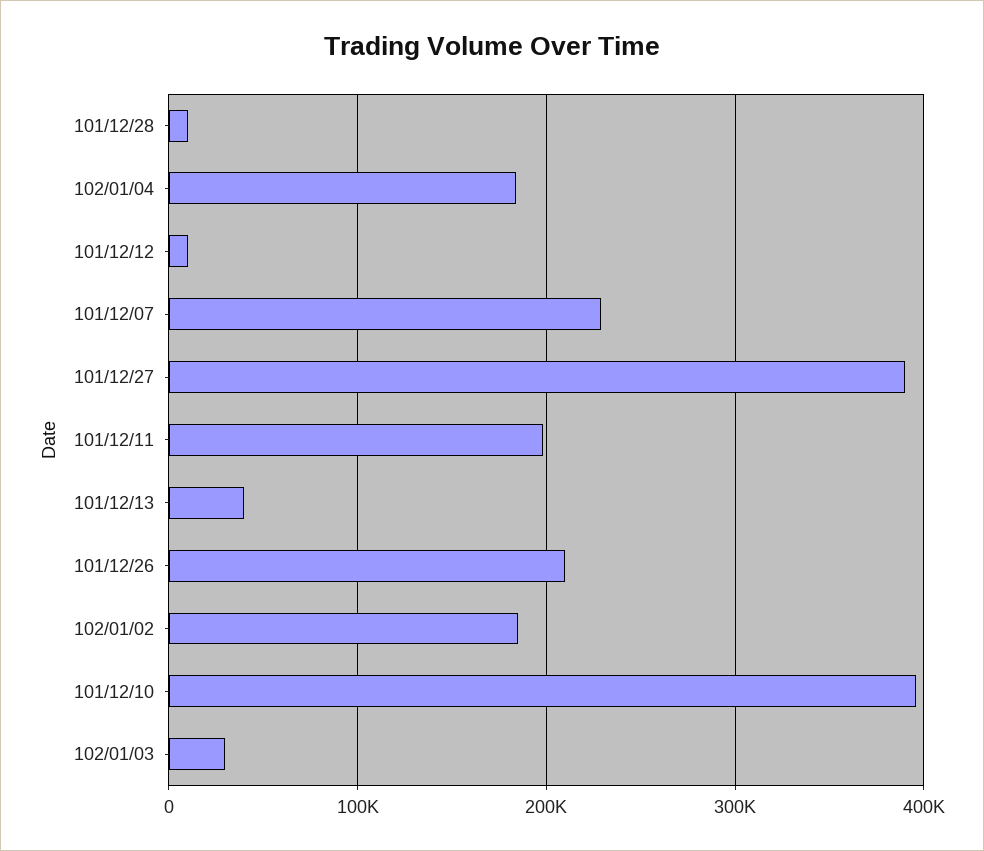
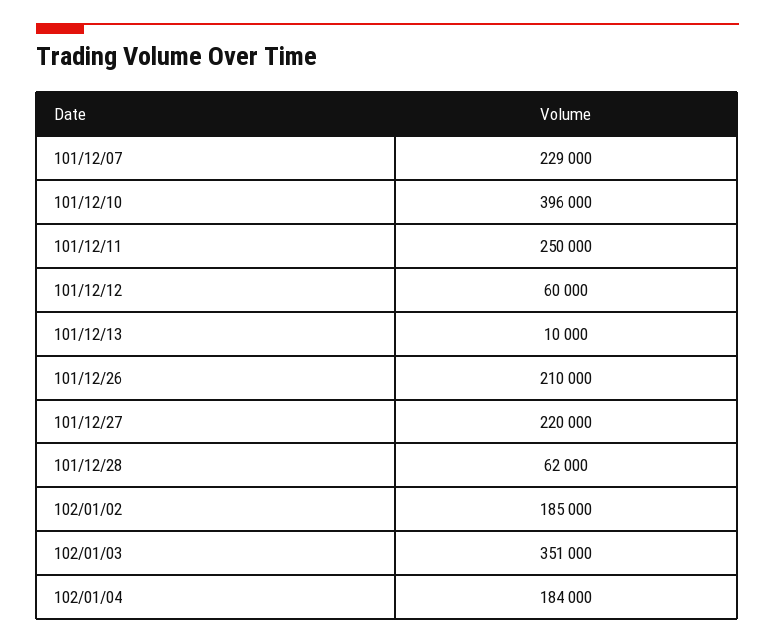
  {
-   "101/12/28": 10000,
+   "101/12/28": 62000,
    "102/01/04": 184000,
-   "101/12/12": 10000,
+   "101/12/12": 60000,
    "101/12/07": 229000,
-   "101/12/27": 390000,
+   "101/12/27": 220000,
-   "101/12/11": 200000,
+   "101/12/11": 250000,
-   "101/12/13": 40000,
+   "101/12/13": 10000,
    "101/12/26": 210000,
    "102/01/02": 185000,
    "101/12/10": 396000,
-   "102/01/03": 30000
+   "102/01/03": 351000
  }

